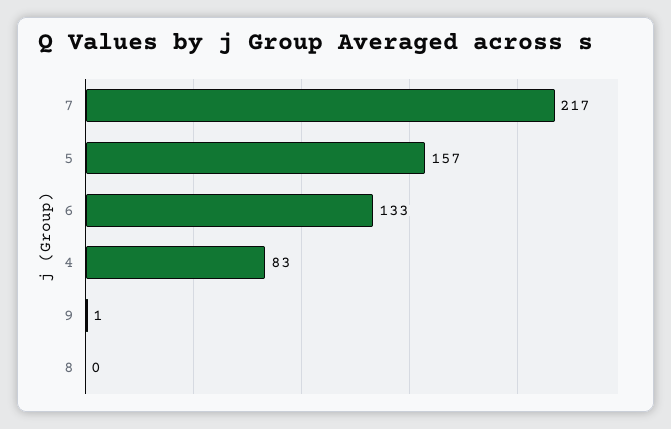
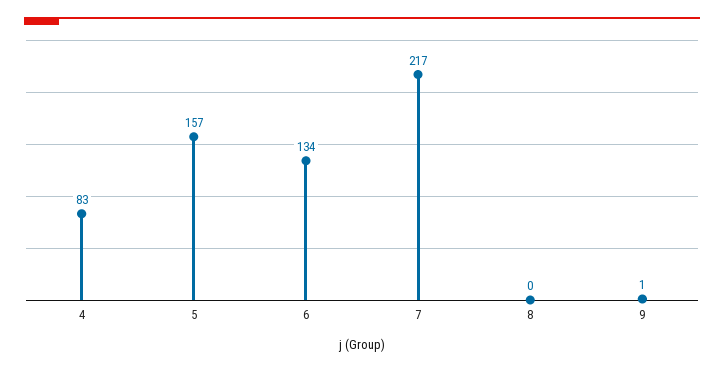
  {
    "7": 217,
    "5": 157,
-   "6": 133,
+   "6": 134,
    "4": 83,
    "9": 1,
    "8": 0
  }

